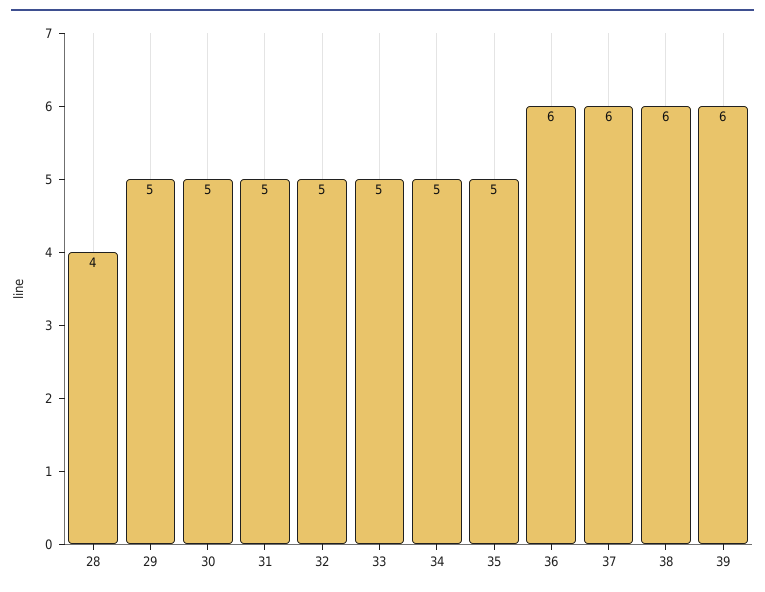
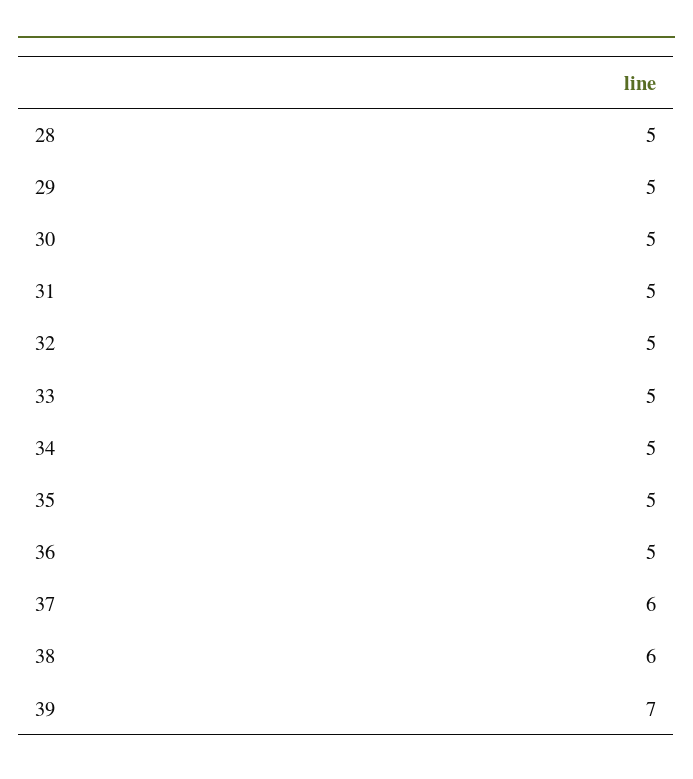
  {
-   "28": 4,
+   "28": 5,
    "29": 5,
    "30": 5,
    "31": 5,
    "32": 5,
    "33": 5,
    "34": 5,
    "35": 5,
-   "36": 6,
+   "36": 5,
    "37": 6,
    "38": 6,
-   "39": 6
+   "39": 7
  }

